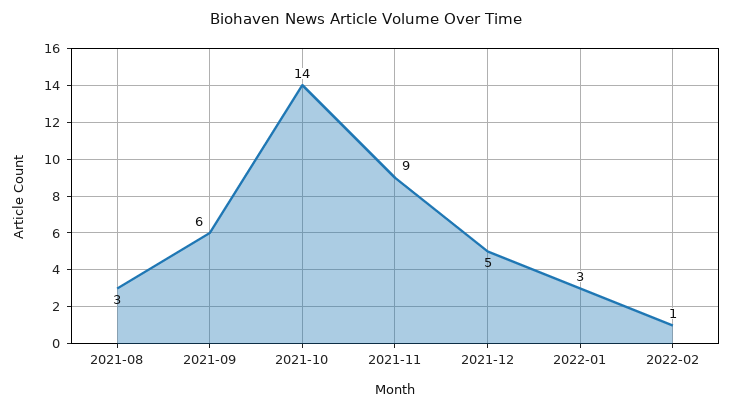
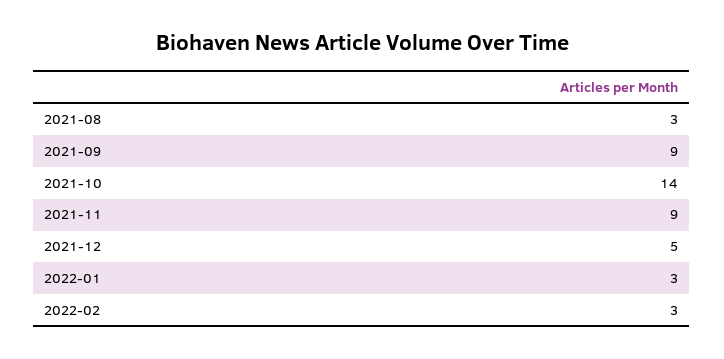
  {
    "2021-08": 3,
-   "2021-09": 6,
+   "2021-09": 9,
    "2021-10": 14,
    "2021-11": 9,
    "2021-12": 5,
    "2022-01": 3,
-   "2022-02": 1
+   "2022-02": 3
  }

